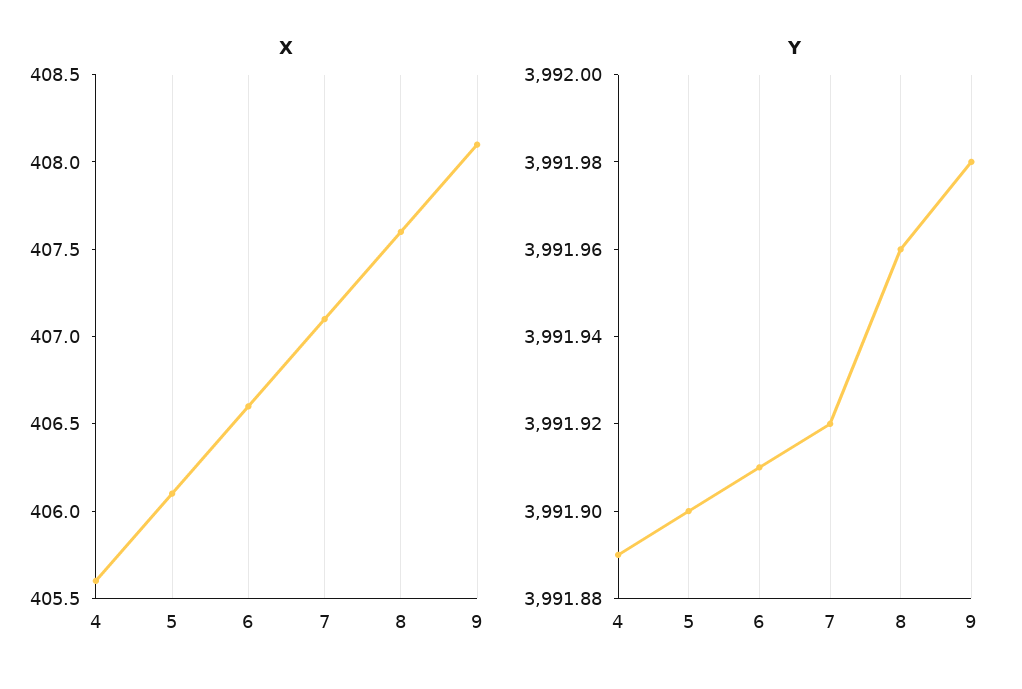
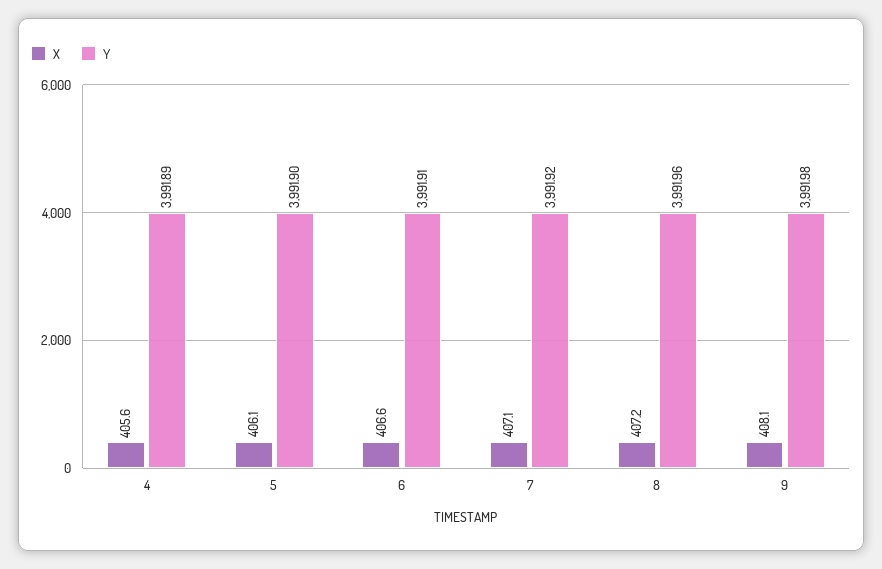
  {
    "X": {
      "4": 405.6,
      "5": 406.1,
      "6": 406.6,
      "7": 407.1,
-     "8": 407.6,
+     "8": 407.2,
      "9": 408.1
    },
    "Y": {
      "4": 3991.89,
      "5": 3991.9,
      "6": 3991.91,
      "7": 3991.92,
      "8": 3991.96,
      "9": 3991.98
    }
  }

